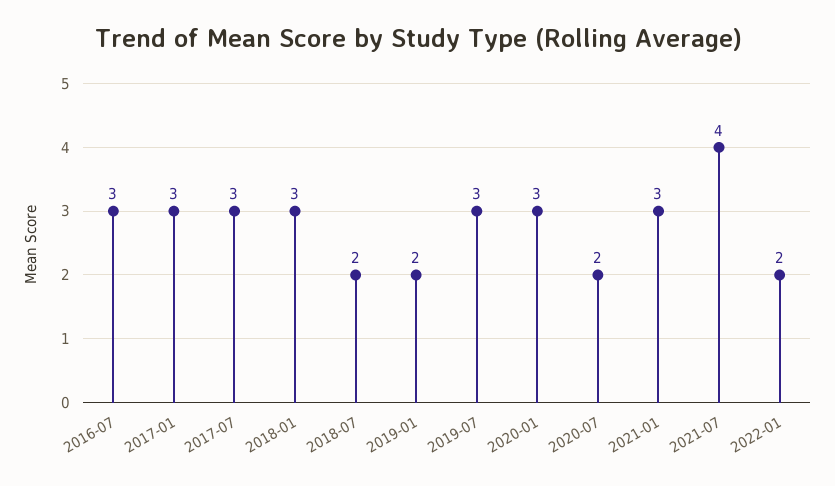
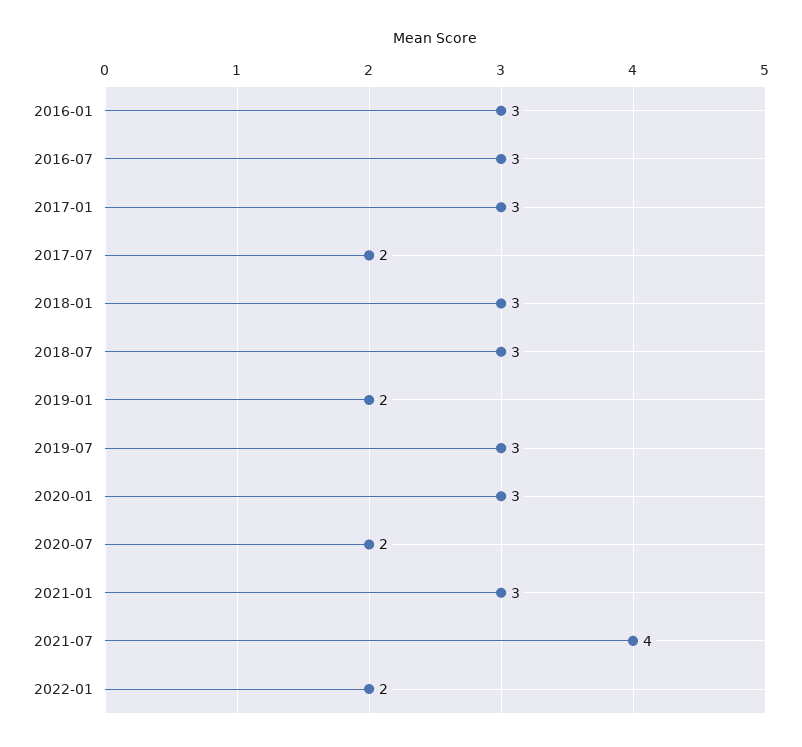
  {
    "2016-07": 3,
    "2017-01": 3,
-   "2017-07": 3,
+   "2017-07": 2,
    "2018-01": 3,
-   "2018-07": 2,
+   "2018-07": 3,
    "2019-01": 2,
    "2019-07": 3,
    "2020-01": 3,
    "2020-07": 2,
    "2021-01": 3,
    "2021-07": 4,
-   "2022-01": 2
+   "2022-01": 2,
+   "2016-01": 3
  }

